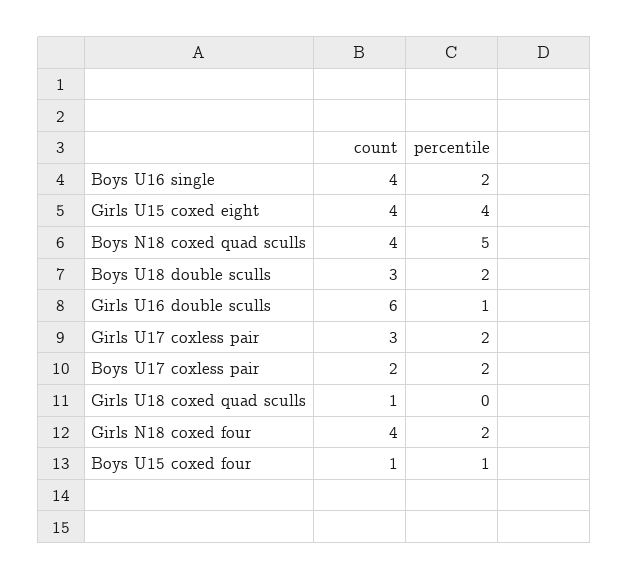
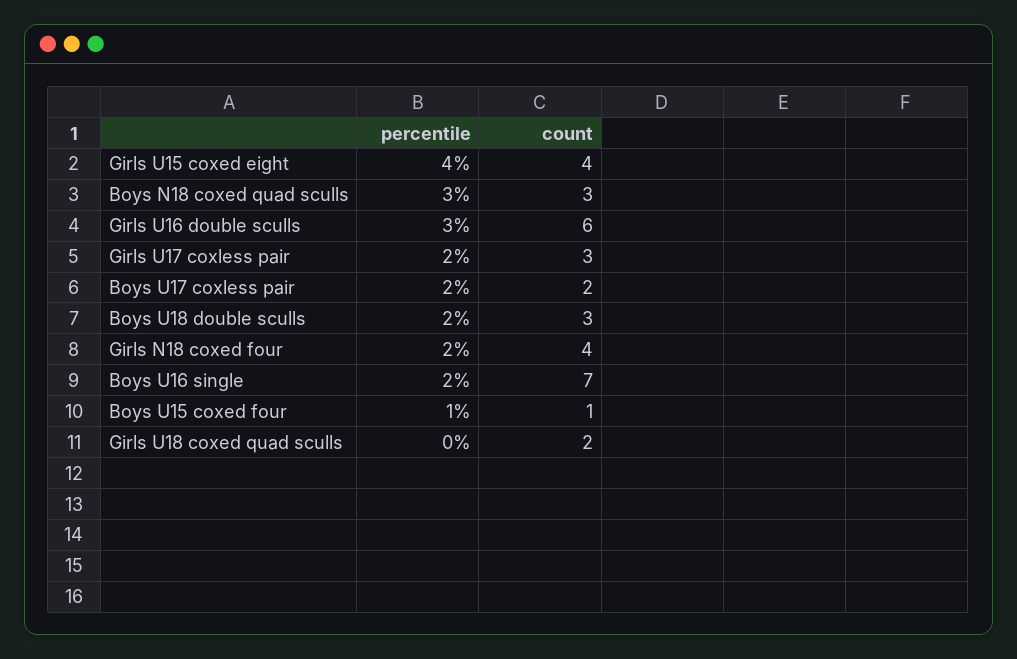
  {
    "count": {
-     "Boys U16 single": 4,
+     "Boys U16 single": 7,
      "Girls U15 coxed eight": 4,
-     "Boys N18 coxed quad sculls": 4,
+     "Boys N18 coxed quad sculls": 3,
      "Boys U18 double sculls": 3,
      "Girls U16 double sculls": 6,
      "Girls U17 coxless pair": 3,
      "Boys U17 coxless pair": 2,
-     "Girls U18 coxed quad sculls": 1,
+     "Girls U18 coxed quad sculls": 2,
      "Girls N18 coxed four": 4,
      "Boys U15 coxed four": 1
    },
    "percentile": {
      "Boys U16 single": 2,
      "Girls U15 coxed eight": 4,
-     "Boys N18 coxed quad sculls": 5,
+     "Boys N18 coxed quad sculls": 3,
      "Boys U18 double sculls": 2,
-     "Girls U16 double sculls": 1,
+     "Girls U16 double sculls": 3,
      "Girls U17 coxless pair": 2,
      "Boys U17 coxless pair": 2,
      "Girls U18 coxed quad sculls": 0,
      "Girls N18 coxed four": 2,
      "Boys U15 coxed four": 1
    }
  }

